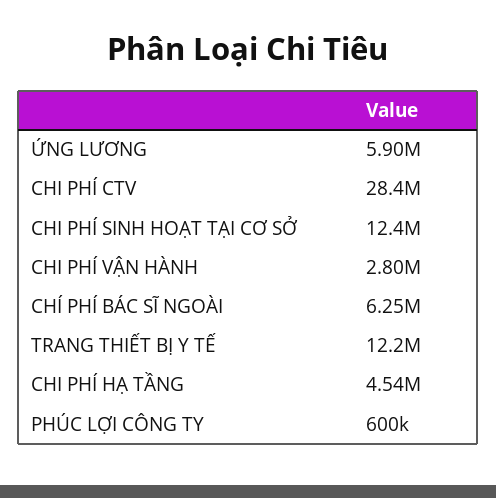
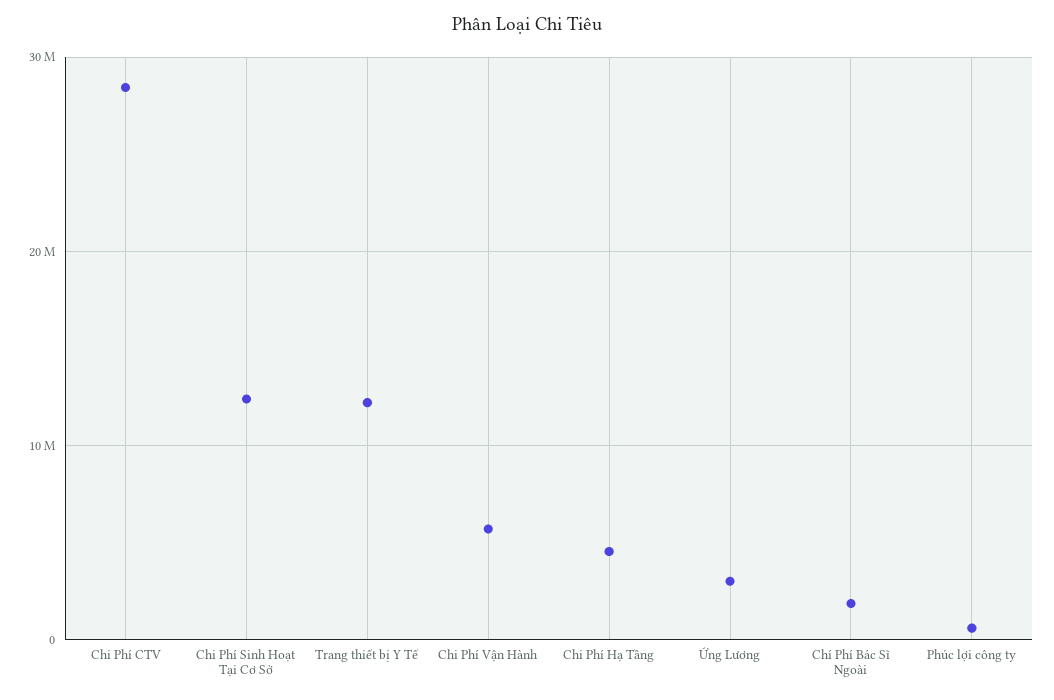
  {
-   "ỨNG LƯƠNG": 5900000,
+   "ỨNG LƯƠNG": 3000000,
    "CHI PHÍ CTV": 28400000,
    "CHI PHÍ SINH HOẠT TẠI CƠ SỞ": 12400000,
-   "CHI PHÍ VẬN HÀNH": 2800000,
+   "CHI PHÍ VẬN HÀNH": 6000000,
-   "CHÍ PHÍ BÁC SĨ NGOÀI": 6250000,
+   "CHÍ PHÍ BÁC SĨ NGOÀI": 2000000,
    "TRANG THIẾT BỊ Y TẾ": 12200000,
    "CHI PHÍ HẠ TẦNG": 4540000,
    "PHÚC LỢI CÔNG TY": 600000
  }

